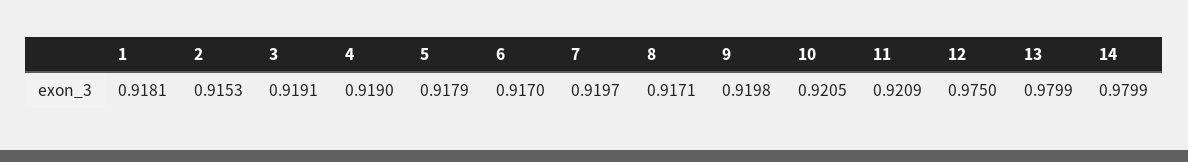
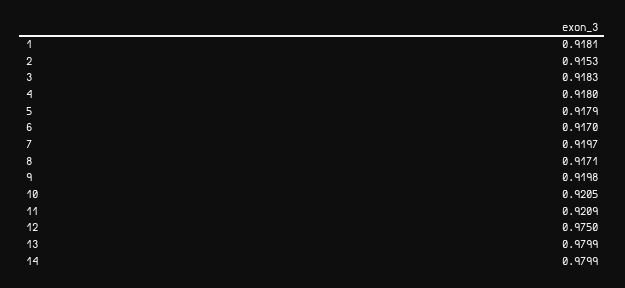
  {
    "1": 0.9181,
    "2": 0.9153,
-   "3": 0.9191,
+   "3": 0.9183,
-   "4": 0.919,
+   "4": 0.918,
    "5": 0.9179,
    "6": 0.917,
    "7": 0.9197,
    "8": 0.9171,
    "9": 0.9198,
    "10": 0.9205,
    "11": 0.9209,
    "12": 0.975,
    "13": 0.9799,
    "14": 0.9799
  }

